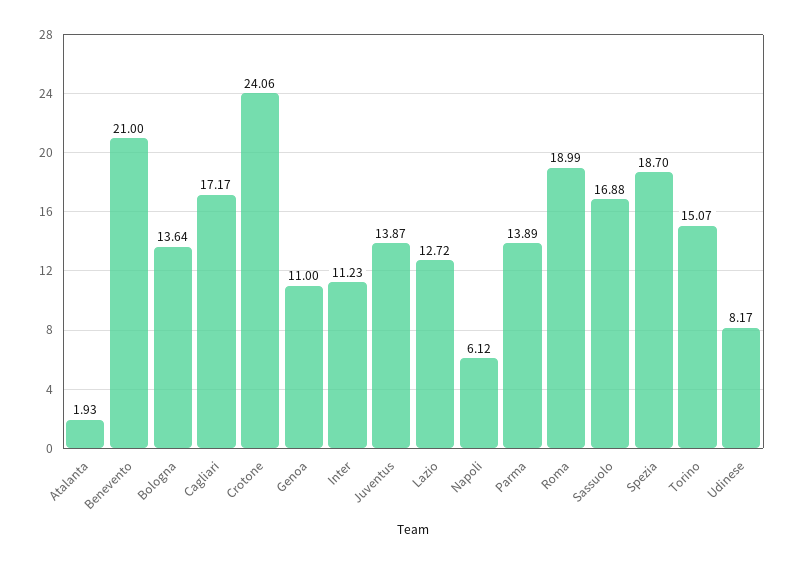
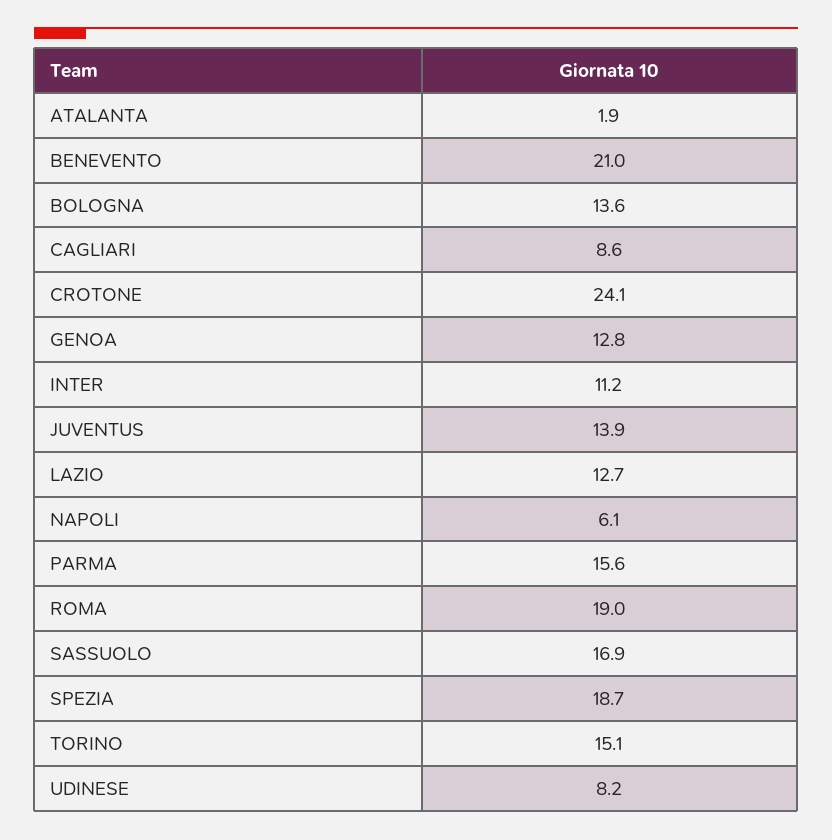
  {
    "Atalanta": 1.93,
    "Benevento": 21,
    "Bologna": 13.64,
-   "Cagliari": 17.17,
+   "Cagliari": 8.6,
    "Crotone": 24.06,
-   "Genoa": 11,
+   "Genoa": 12.8,
    "Inter": 11.23,
    "Juventus": 13.87,
    "Lazio": 12.72,
    "Napoli": 6.12,
-   "Parma": 13.89,
+   "Parma": 15.6,
    "Roma": 18.99,
    "Sassuolo": 16.88,
    "Spezia": 18.7,
    "Torino": 15.07,
    "Udinese": 8.17
  }

